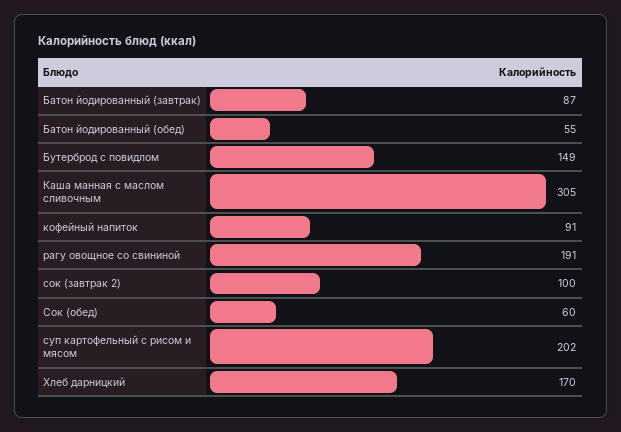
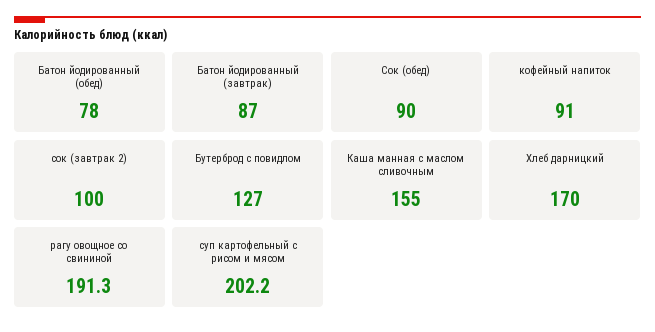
  {
    "Батон йодированный (завтрак)": 87,
-   "Батон йодированный (обед)": 55,
+   "Батон йодированный (обед)": 78,
-   "Бутерброд с повидлом": 149,
+   "Бутерброд с повидлом": 127,
-   "Каша манная с маслом сливочным": 305,
+   "Каша манная с маслом сливочным": 155,
    "кофейный напиток": 91,
    "рагу овощное со свининой": 191.3,
    "сок (завтрак 2)": 100,
-   "Сок (обед)": 60,
+   "Сок (обед)": 90,
    "суп картофельный с рисом и мясом": 202.2,
    "Хлеб дарницкий": 170
  }

